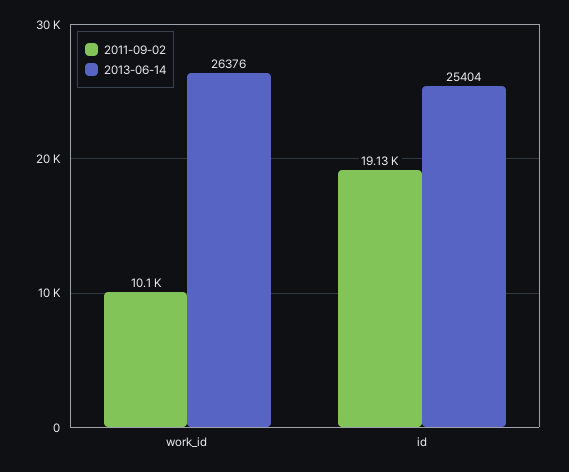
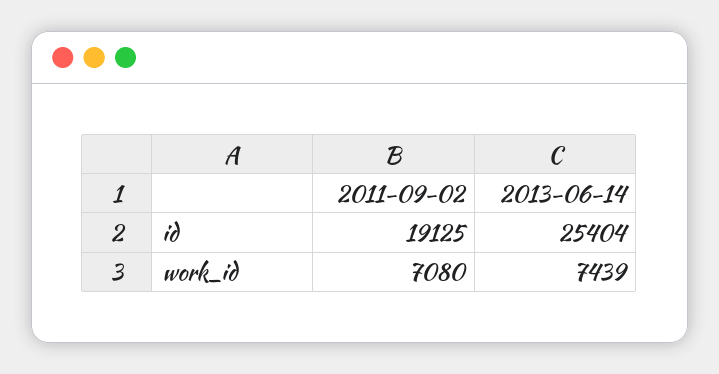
  {
    "2011-09-02": {
-     "work_id": 10100,
+     "work_id": 7080,
      "id": 19125
    },
    "2013-06-14": {
-     "work_id": 26376,
+     "work_id": 7439,
      "id": 25404
    }
  }

